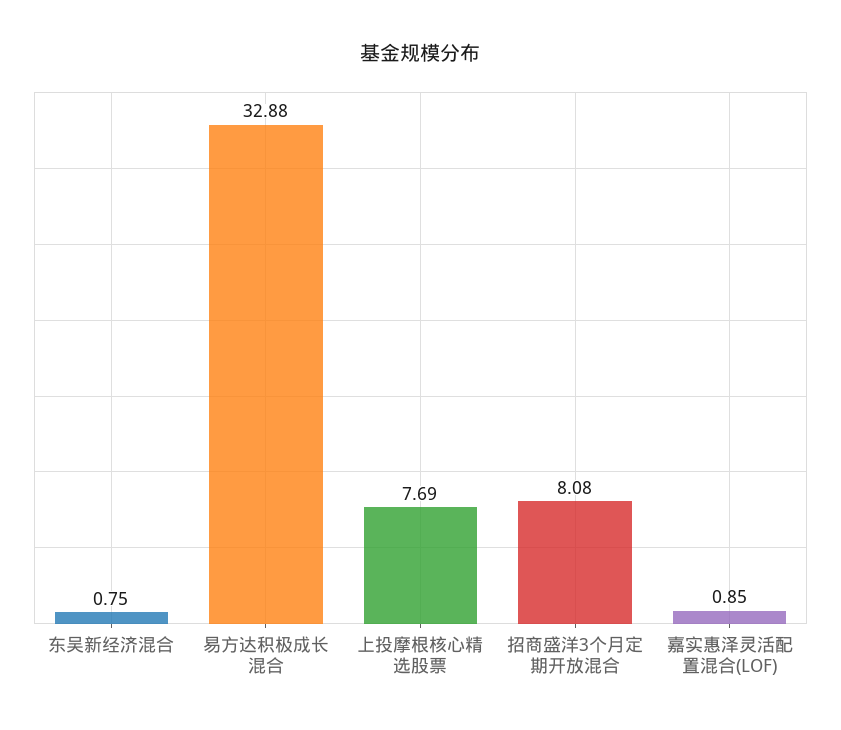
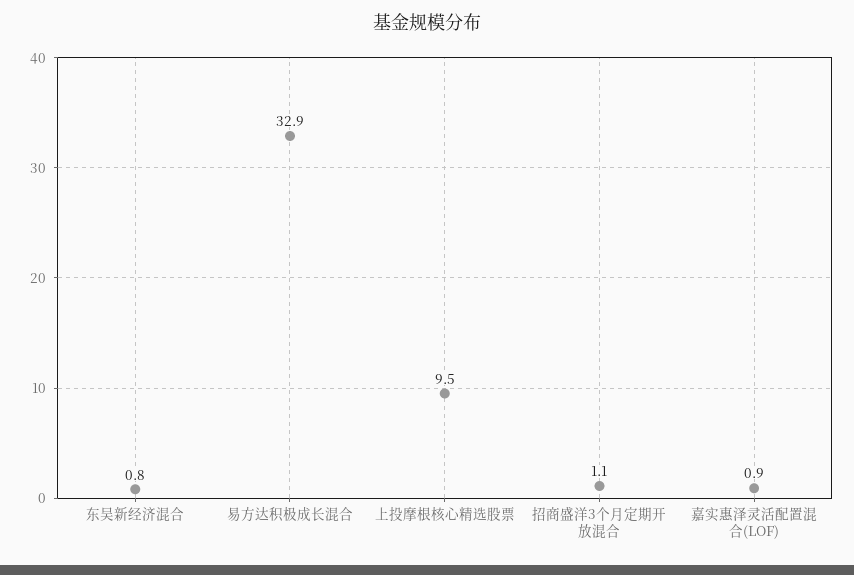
  {
    "东吴新经济混合": 0.75,
    "易方达积极成长混合": 32.88,
-   "上投摩根核心精选股票": 7.69,
+   "上投摩根核心精选股票": 9.5,
-   "招商盛洋3个月定期开放混合": 8.08,
+   "招商盛洋3个月定期开放混合": 1.1,
    "嘉实惠泽灵活配置混合(LOF)": 0.85
  }

